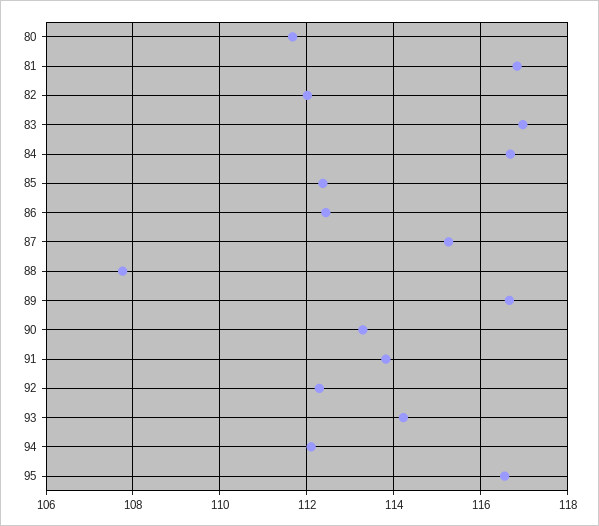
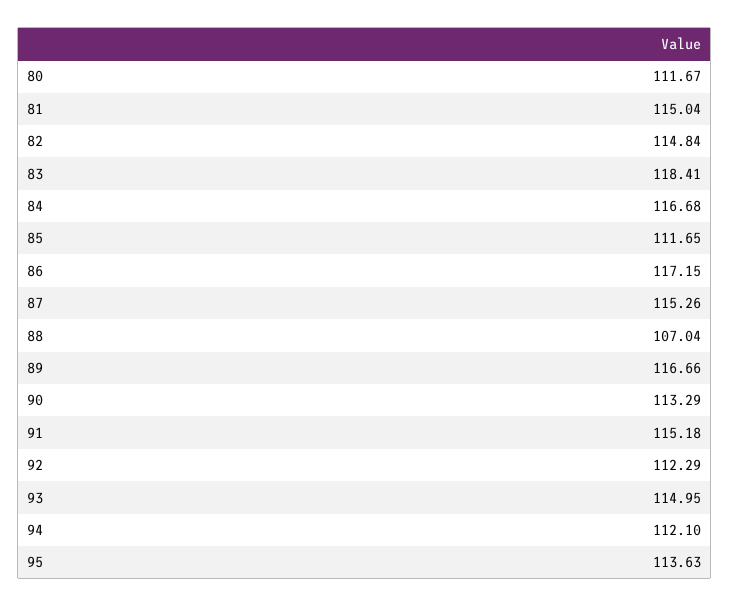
  {
    "80": 111.67,
-   "81": 116.8,
+   "81": 115.04,
-   "82": 112,
+   "82": 114.84,
-   "83": 117,
+   "83": 118.41,
    "84": 116.68,
-   "85": 112.4,
+   "85": 111.65,
-   "86": 112.4,
+   "86": 117.15,
    "87": 115.26,
-   "88": 107.8,
+   "88": 107.04,
    "89": 116.66,
    "90": 113.29,
-   "91": 113.8,
+   "91": 115.18,
    "92": 112.29,
-   "93": 114.2,
+   "93": 114.95,
    "94": 112.1,
-   "95": 116.6
+   "95": 113.63
  }

